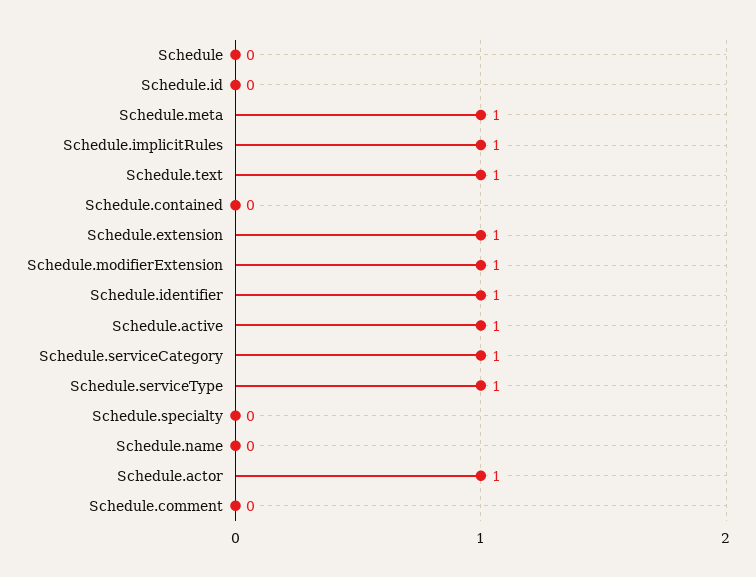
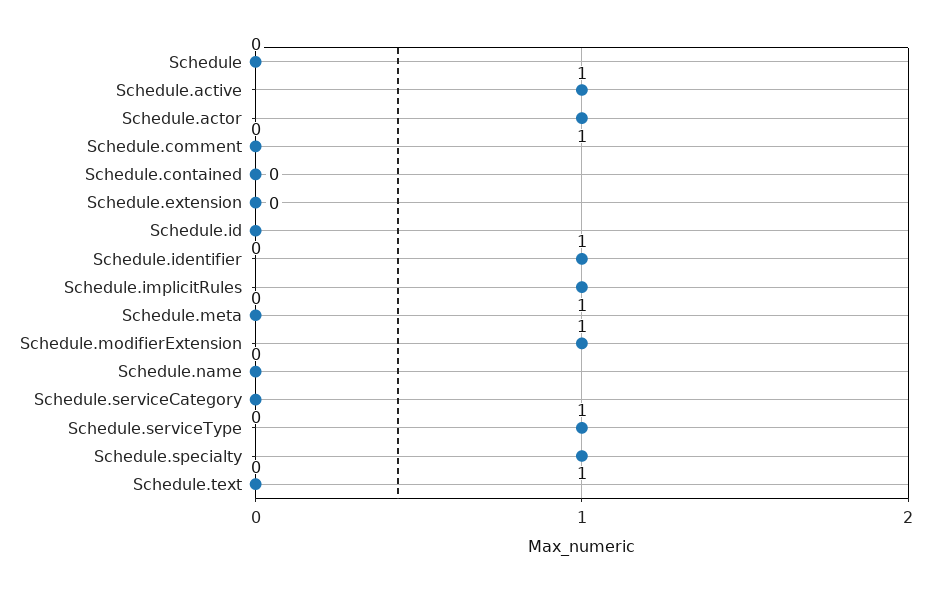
  {
    "Schedule": 0,
    "Schedule.id": 0,
-   "Schedule.meta": 1,
+   "Schedule.meta": 0,
    "Schedule.implicitRules": 1,
-   "Schedule.text": 1,
+   "Schedule.text": 0,
    "Schedule.contained": 0,
-   "Schedule.extension": 1,
+   "Schedule.extension": 0,
    "Schedule.modifierExtension": 1,
    "Schedule.identifier": 1,
    "Schedule.active": 1,
-   "Schedule.serviceCategory": 1,
+   "Schedule.serviceCategory": 0,
    "Schedule.serviceType": 1,
-   "Schedule.specialty": 0,
+   "Schedule.specialty": 1,
    "Schedule.name": 0,
    "Schedule.actor": 1,
    "Schedule.comment": 0
  }

